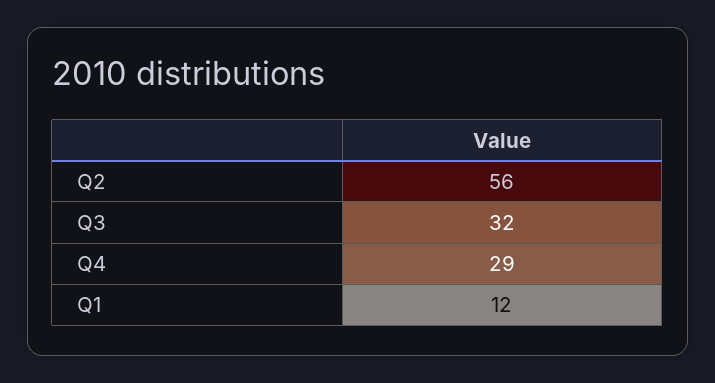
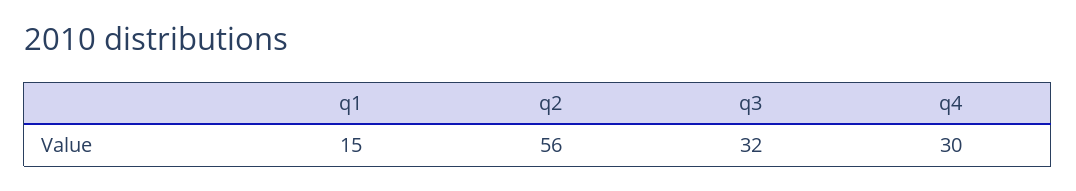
  {
    "Q2": 56,
    "Q3": 32,
-   "Q4": 29,
+   "Q4": 30,
-   "Q1": 12
+   "Q1": 15
  }

